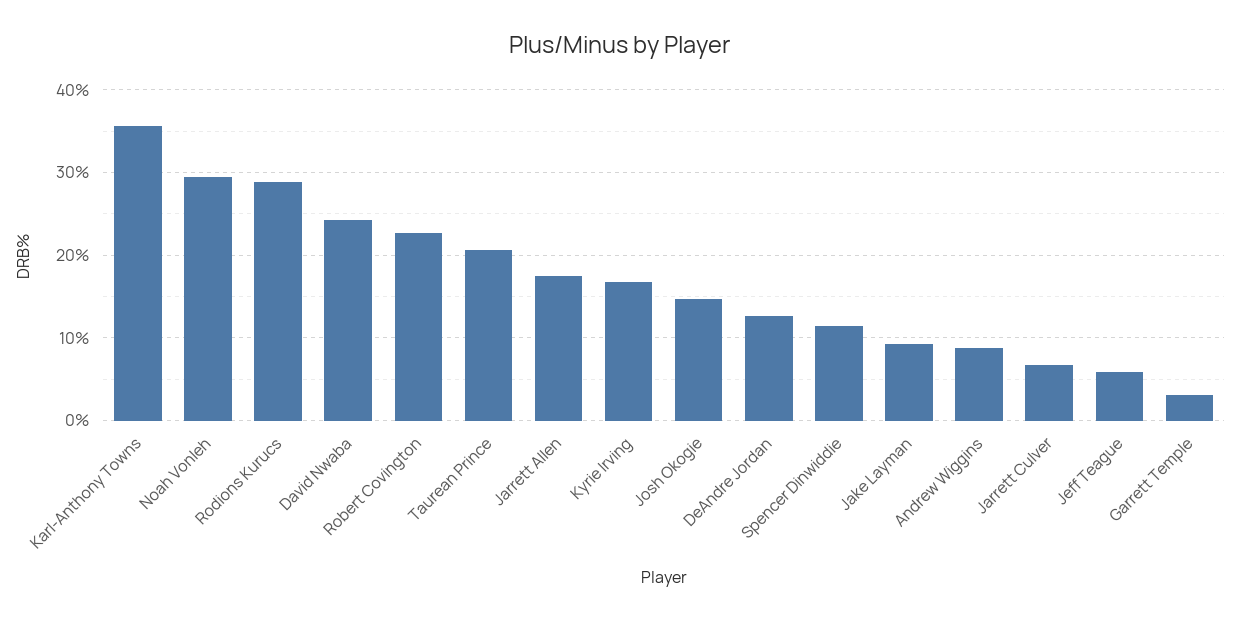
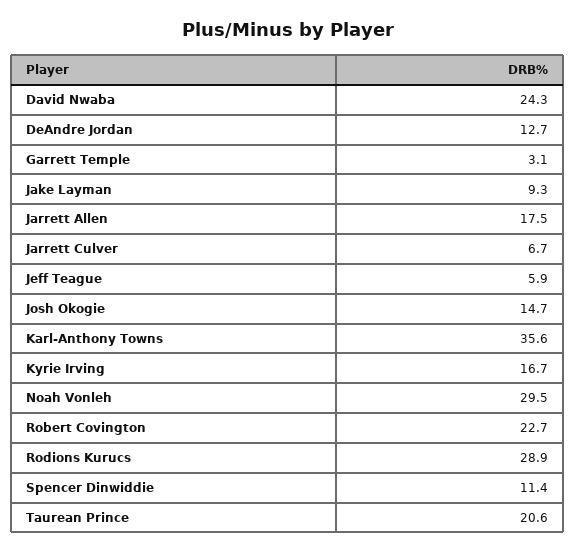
  {
    "Karl-Anthony Towns": 35.6,
    "Noah Vonleh": 29.5,
    "Rodions Kurucs": 28.9,
    "David Nwaba": 24.3,
    "Robert Covington": 22.7,
    "Taurean Prince": 20.6,
    "Jarrett Allen": 17.5,
    "Kyrie Irving": 16.7,
    "Josh Okogie": 14.7,
    "DeAndre Jordan": 12.7,
    "Spencer Dinwiddie": 11.4,
    "Jake Layman": 9.3,
-   "Andrew Wiggins": 9,
    "Jarrett Culver": 6.7,
    "Jeff Teague": 5.9,
    "Garrett Temple": 3.1
  }

